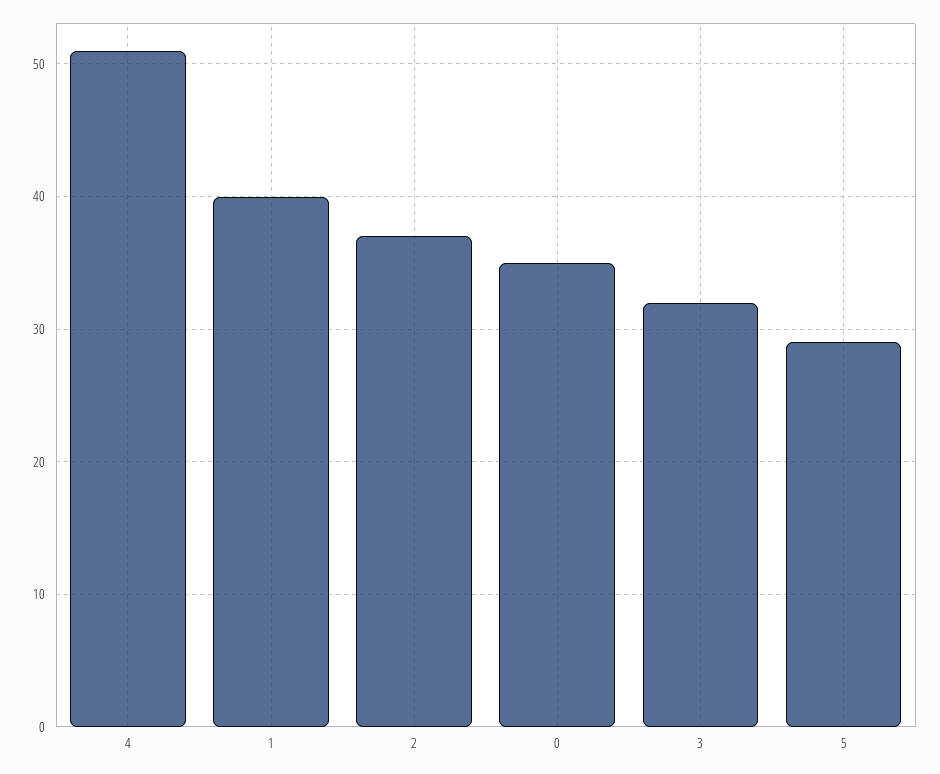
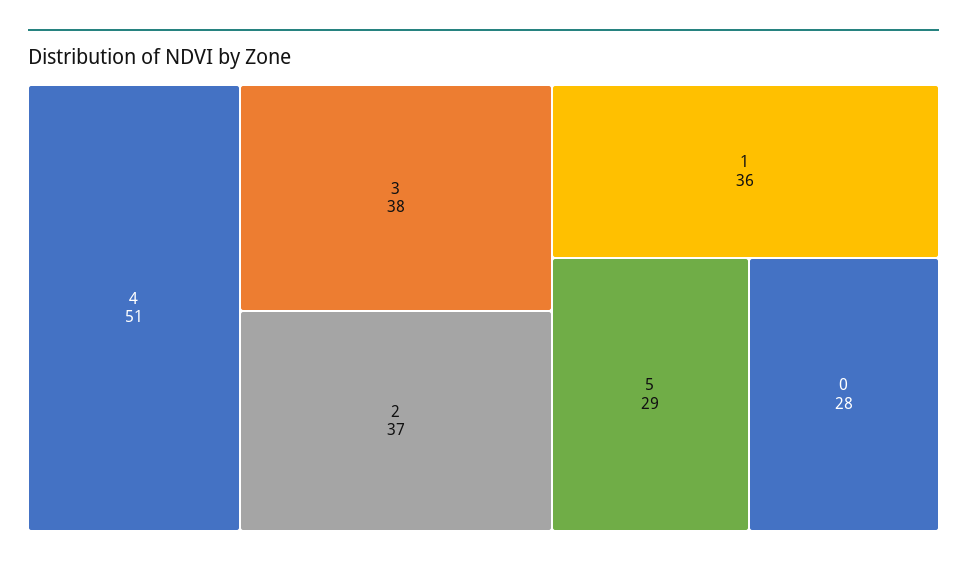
  {
    "4": 51,
-   "1": 40,
+   "1": 36,
    "2": 37,
-   "0": 35,
+   "0": 28,
-   "3": 32,
+   "3": 38,
    "5": 29
  }

